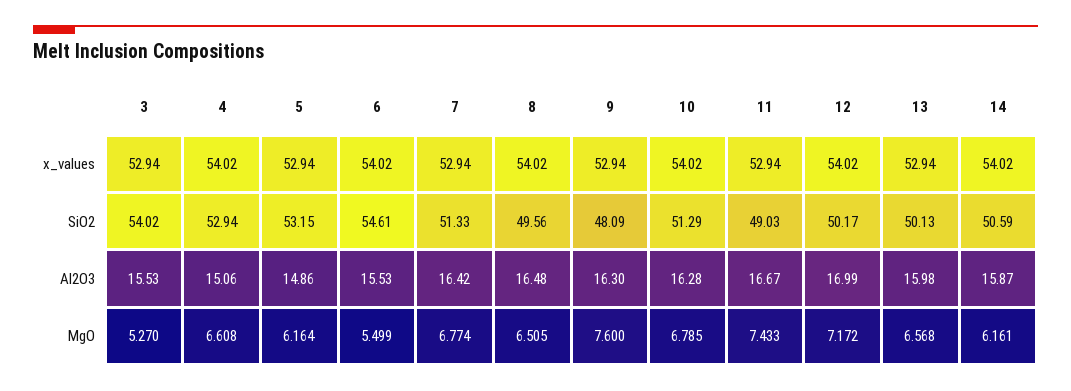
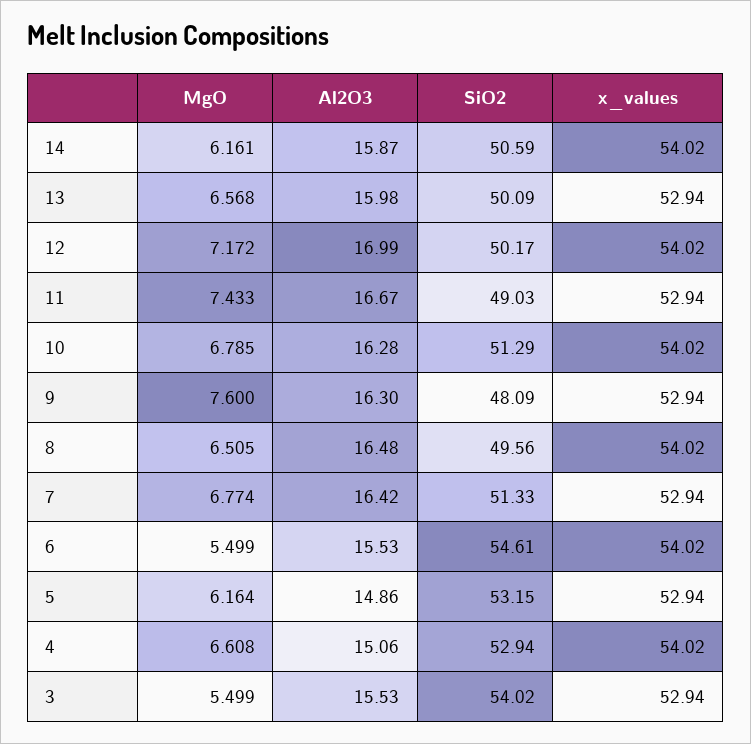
  {
    "3": {
      "x_values": 52.94,
      "SiO2": 54.02,
      "Al2O3": 15.53,
-     "MgO": 5.27
+     "MgO": 5.499
    },
    "4": {
      "x_values": 54.02,
      "SiO2": 52.94,
      "Al2O3": 15.06,
      "MgO": 6.608
    },
    "5": {
      "x_values": 52.94,
      "SiO2": 53.15,
      "Al2O3": 14.86,
      "MgO": 6.164
    },
    "6": {
      "x_values": 54.02,
      "SiO2": 54.61,
      "Al2O3": 15.53,
      "MgO": 5.499
    },
    "7": {
      "x_values": 52.94,
      "SiO2": 51.33,
      "Al2O3": 16.42,
      "MgO": 6.774
    },
    "8": {
      "x_values": 54.02,
      "SiO2": 49.56,
      "Al2O3": 16.48,
      "MgO": 6.505
    },
    "9": {
      "x_values": 52.94,
      "SiO2": 48.09,
      "Al2O3": 16.3,
      "MgO": 7.6
    },
    "10": {
      "x_values": 54.02,
      "SiO2": 51.29,
      "Al2O3": 16.28,
      "MgO": 6.785
    },
    "11": {
      "x_values": 52.94,
      "SiO2": 49.03,
      "Al2O3": 16.67,
      "MgO": 7.433
    },
    "12": {
      "x_values": 54.02,
      "SiO2": 50.17,
      "Al2O3": 16.99,
      "MgO": 7.172
    },
    "13": {
      "x_values": 52.94,
-     "SiO2": 50.13,
+     "SiO2": 50.09,
      "Al2O3": 15.98,
      "MgO": 6.568
    },
    "14": {
      "x_values": 54.02,
      "SiO2": 50.59,
      "Al2O3": 15.87,
      "MgO": 6.161
    }
  }

